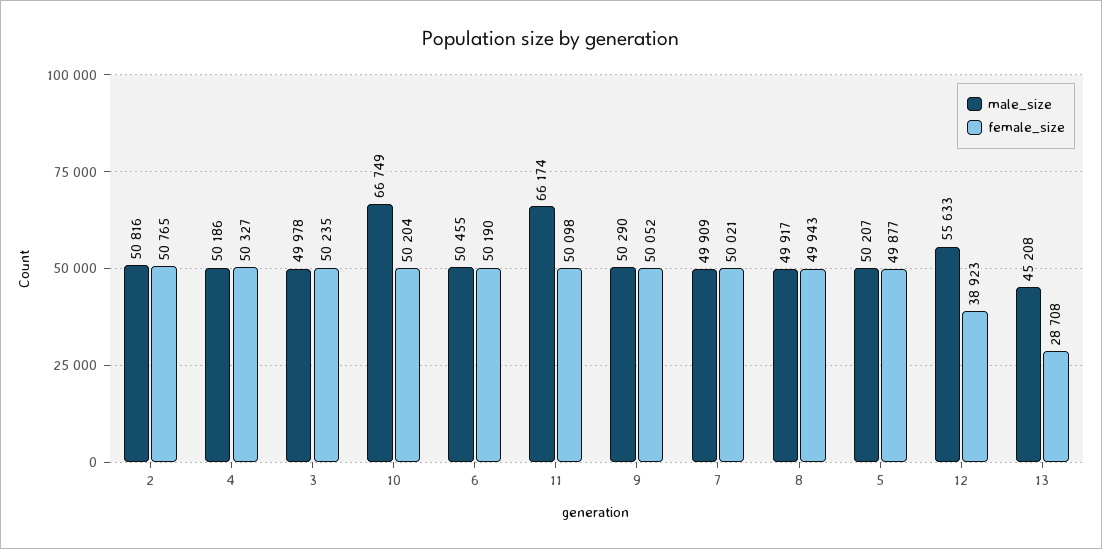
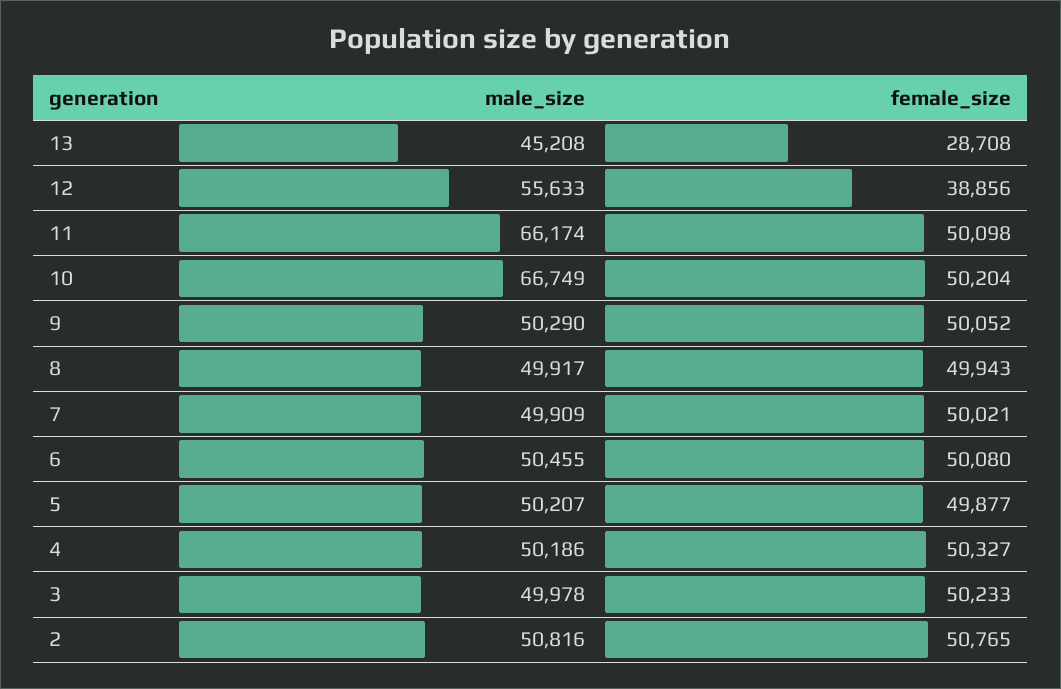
  {
    "male_size": {
      "2": 50816,
      "4": 50186,
      "3": 49978,
      "10": 66749,
      "6": 50455,
      "11": 66174,
      "9": 50290,
      "7": 49909,
      "8": 49917,
      "5": 50207,
      "12": 55633,
      "13": 45208
    },
    "female_size": {
      "2": 50765,
      "4": 50327,
-     "3": 50235,
+     "3": 50233,
      "10": 50204,
-     "6": 50190,
+     "6": 50080,
      "11": 50098,
      "9": 50052,
      "7": 50021,
      "8": 49943,
      "5": 49877,
-     "12": 38923,
+     "12": 38856,
      "13": 28708
    }
  }

